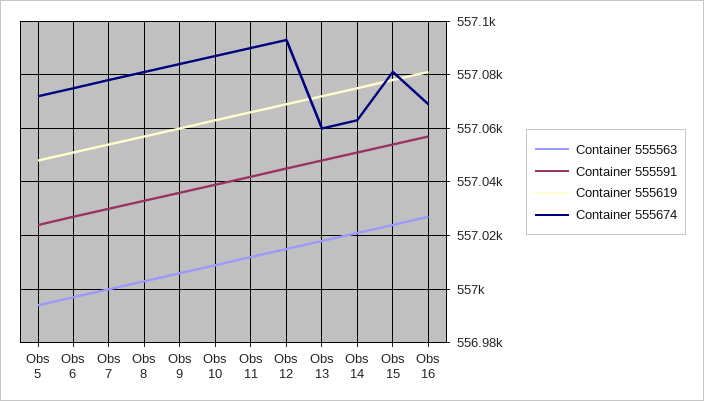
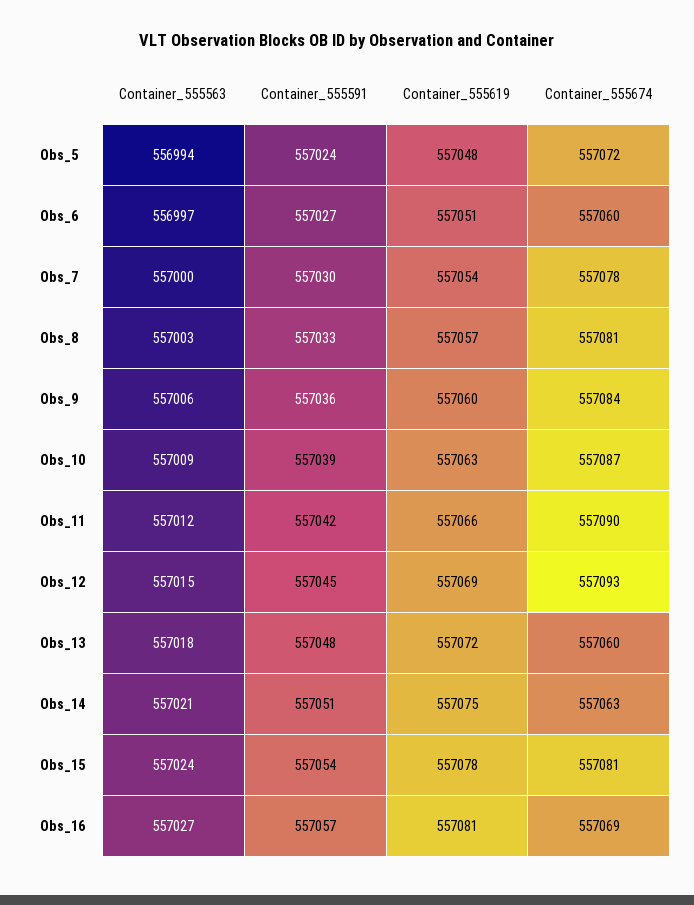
  {
    "Container 555563": {
      "Obs 5": 556994,
      "Obs 6": 556997,
      "Obs 7": 557000,
      "Obs 8": 557003,
      "Obs 9": 557006,
      "Obs 10": 557009,
      "Obs 11": 557012,
      "Obs 12": 557015,
      "Obs 13": 557018,
      "Obs 14": 557021,
      "Obs 15": 557024,
      "Obs 16": 557027
    },
    "Container 555591": {
      "Obs 5": 557024,
      "Obs 6": 557027,
      "Obs 7": 557030,
      "Obs 8": 557033,
      "Obs 9": 557036,
      "Obs 10": 557039,
      "Obs 11": 557042,
      "Obs 12": 557045,
      "Obs 13": 557048,
      "Obs 14": 557051,
      "Obs 15": 557054,
      "Obs 16": 557057
    },
    "Container 555619": {
      "Obs 5": 557048,
      "Obs 6": 557051,
      "Obs 7": 557054,
      "Obs 8": 557057,
      "Obs 9": 557060,
      "Obs 10": 557063,
      "Obs 11": 557066,
      "Obs 12": 557069,
      "Obs 13": 557072,
      "Obs 14": 557075,
      "Obs 15": 557078,
      "Obs 16": 557081
    },
    "Container 555674": {
      "Obs 5": 557072,
-     "Obs 6": 557075,
+     "Obs 6": 557060,
      "Obs 7": 557078,
      "Obs 8": 557081,
      "Obs 9": 557084,
      "Obs 10": 557087,
      "Obs 11": 557090,
      "Obs 12": 557093,
      "Obs 13": 557060,
      "Obs 14": 557063,
      "Obs 15": 557081,
      "Obs 16": 557069
    }
  }

